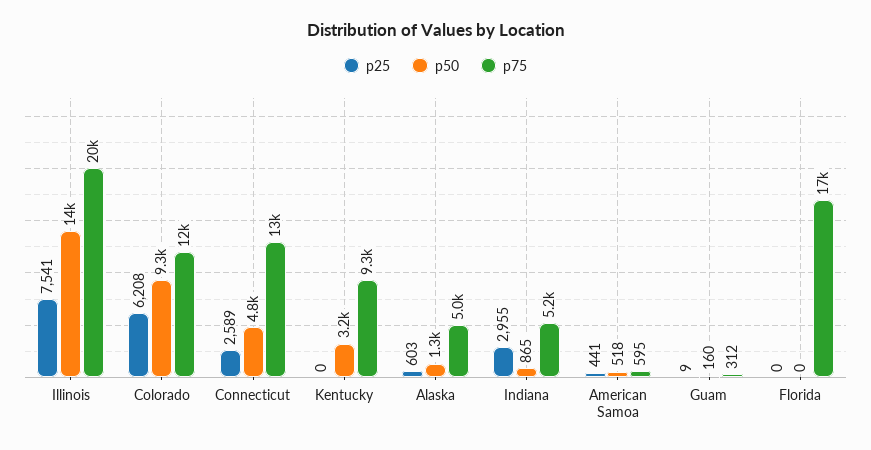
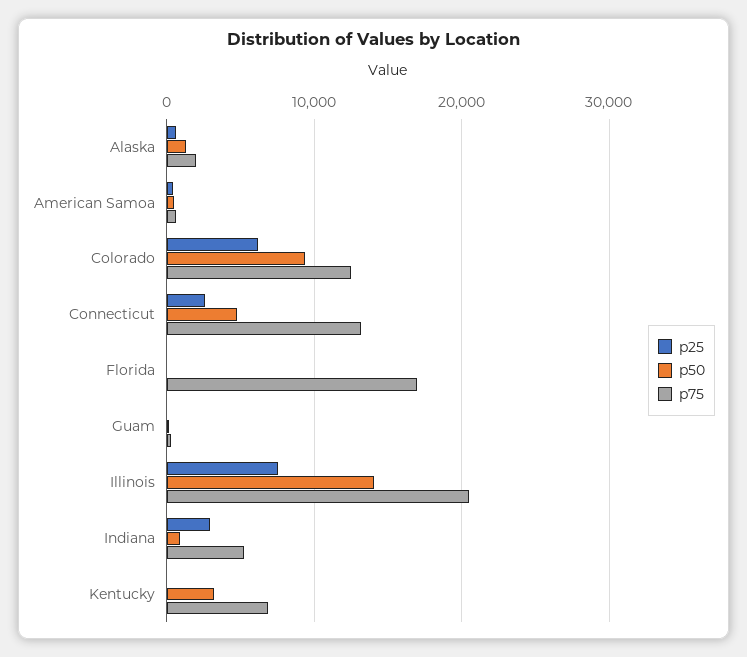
  {
    "p25": {
      "Illinois": 7541,
      "Colorado": 6208,
      "Connecticut": 2589,
      "Kentucky": 0,
      "Alaska": 603,
      "Indiana": 2955,
      "American Samoa": 441,
      "Guam": 9,
      "Florida": 0
    },
    "p50": {
      "Illinois": 14000,
      "Colorado": 9300,
      "Connecticut": 4800,
      "Kentucky": 3200,
      "Alaska": 1300,
      "Indiana": 865,
      "American Samoa": 518,
      "Guam": 160,
      "Florida": 0
    },
    "p75": {
      "Illinois": 20000,
      "Colorado": 12000,
      "Connecticut": 13000,
-     "Kentucky": 9300,
+     "Kentucky": 7000,
-     "Alaska": 5000,
+     "Alaska": 2000,
      "Indiana": 5200,
      "American Samoa": 595,
      "Guam": 312,
      "Florida": 17000
    }
  }

